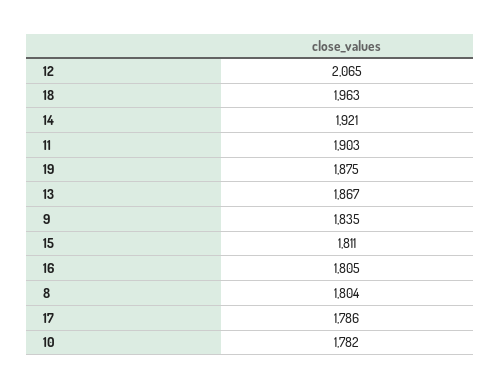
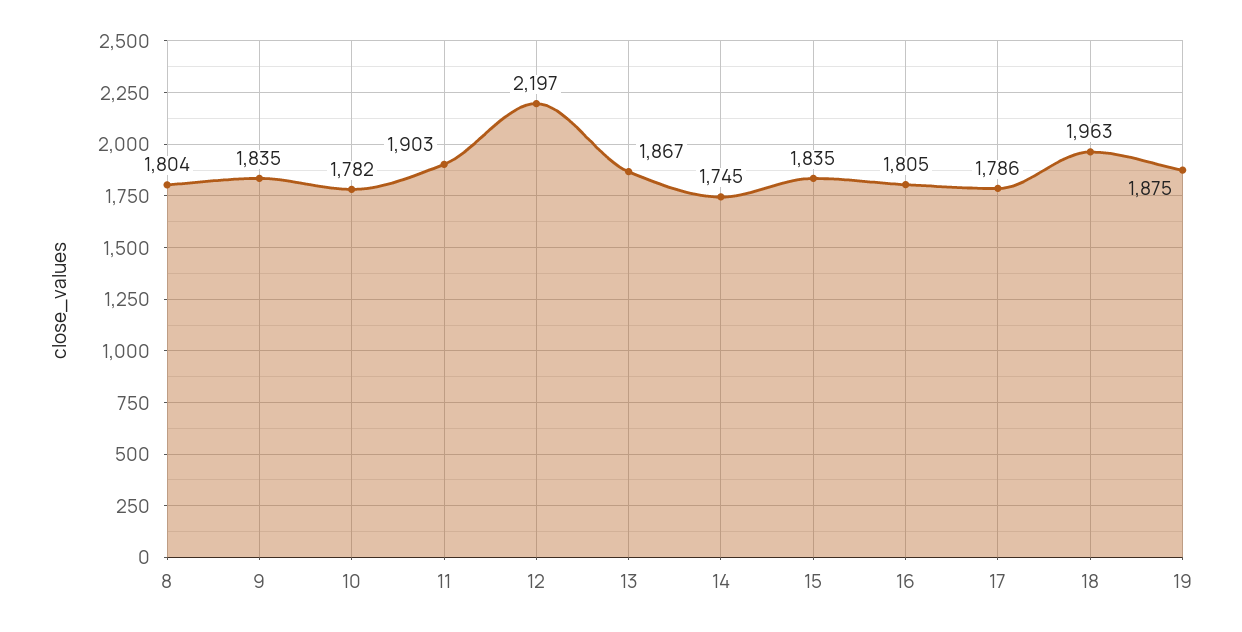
  {
-   "12": 2065,
+   "12": 2197,
    "18": 1963,
-   "14": 1921,
+   "14": 1745,
    "11": 1903,
    "19": 1875,
    "13": 1867,
    "9": 1835,
-   "15": 1811,
+   "15": 1835,
    "16": 1805,
    "8": 1804,
    "17": 1786,
    "10": 1782
  }

